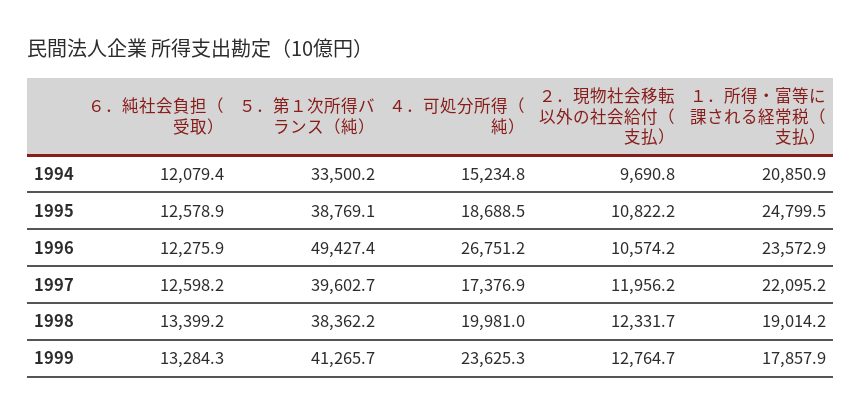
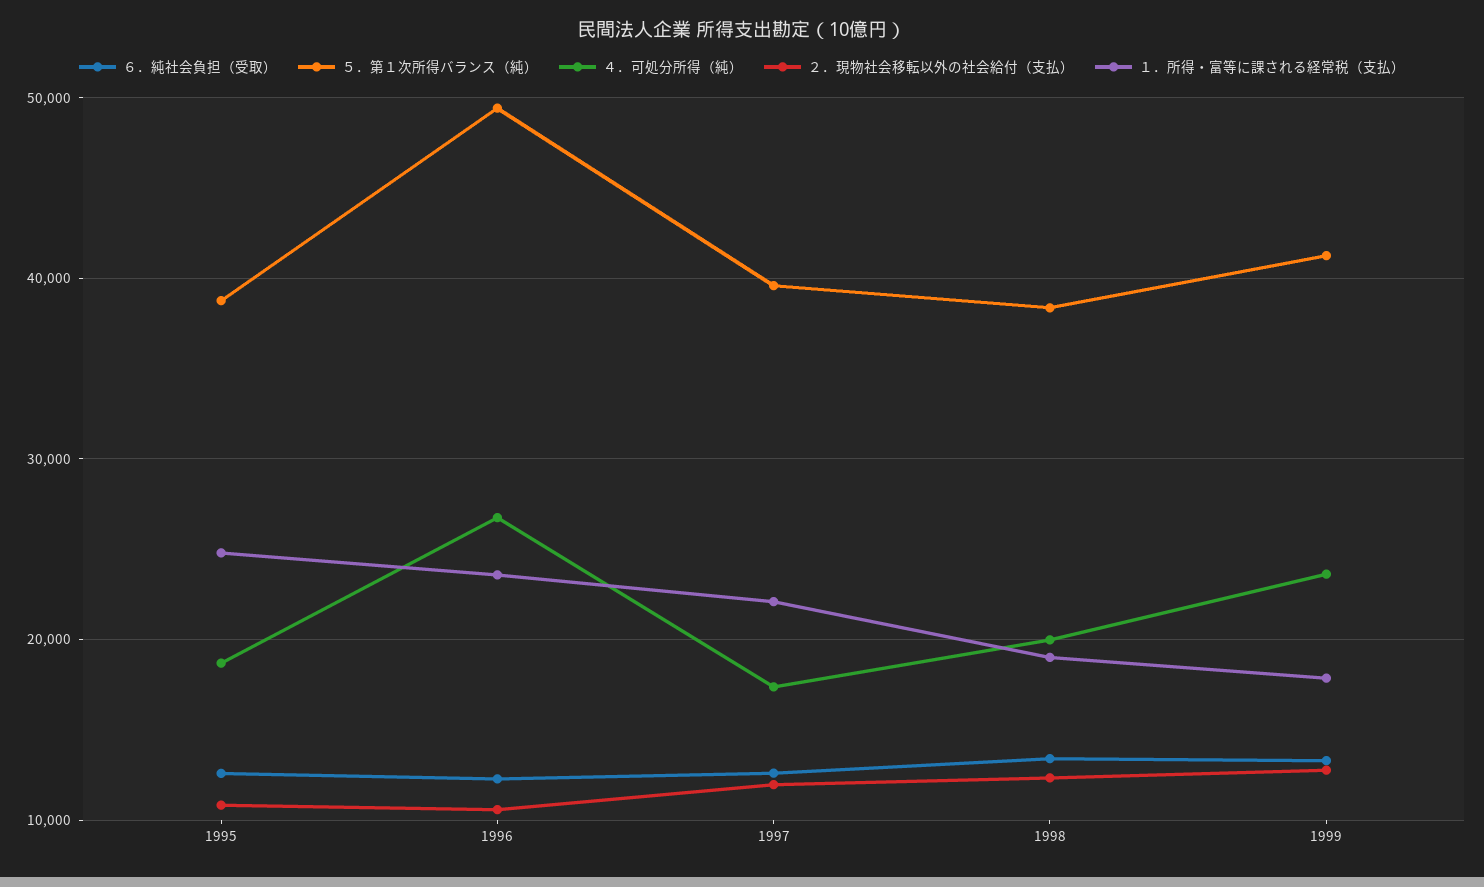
  {
    "６．純社会負担（受取）": {
-     "1994": 12079.4,
      "1995": 12578.9,
      "1996": 12275.9,
      "1997": 12598.2,
      "1998": 13399.2,
      "1999": 13284.3
    },
    "５．第１次所得バランス（純）": {
-     "1994": 33500.2,
      "1995": 38769.1,
      "1996": 49427.4,
      "1997": 39602.7,
      "1998": 38362.2,
      "1999": 41265.7
    },
    "４．可処分所得（純）": {
-     "1994": 15234.8,
      "1995": 18688.5,
      "1996": 26751.2,
      "1997": 17376.9,
      "1998": 19981,
      "1999": 23625.3
    },
    "２．現物社会移転以外の社会給付（支払）": {
-     "1994": 9690.8,
      "1995": 10822.2,
      "1996": 10574.2,
      "1997": 11956.2,
      "1998": 12331.7,
      "1999": 12764.7
    },
    "１．所得・富等に課される経常税（支払）": {
-     "1994": 20850.9,
      "1995": 24799.5,
      "1996": 23572.9,
      "1997": 22095.2,
      "1998": 19014.2,
      "1999": 17857.9
    }
  }

